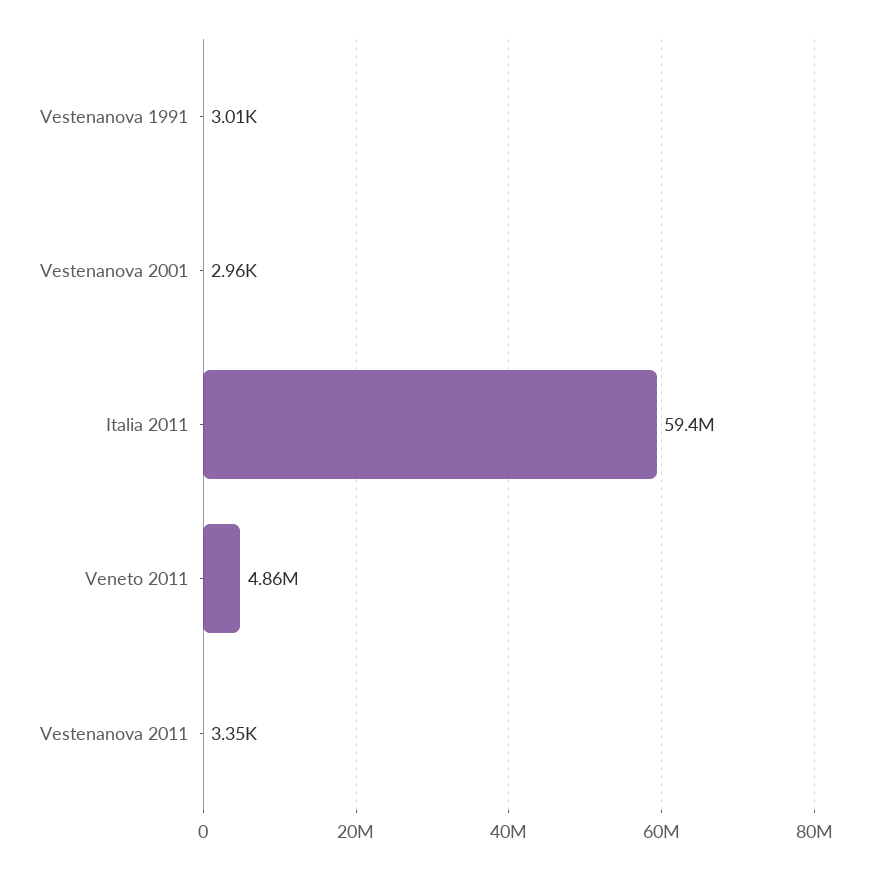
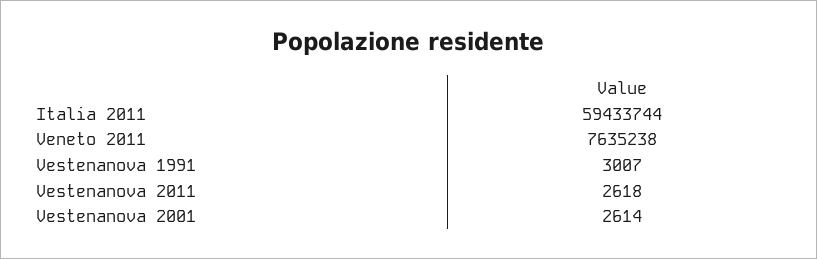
  {
    "Vestenanova 1991": 3007,
-   "Vestenanova 2001": 2960,
+   "Vestenanova 2001": 2614,
    "Italia 2011": 59433744,
-   "Veneto 2011": 4860000,
+   "Veneto 2011": 7635238,
-   "Vestenanova 2011": 3350
+   "Vestenanova 2011": 2618
  }

